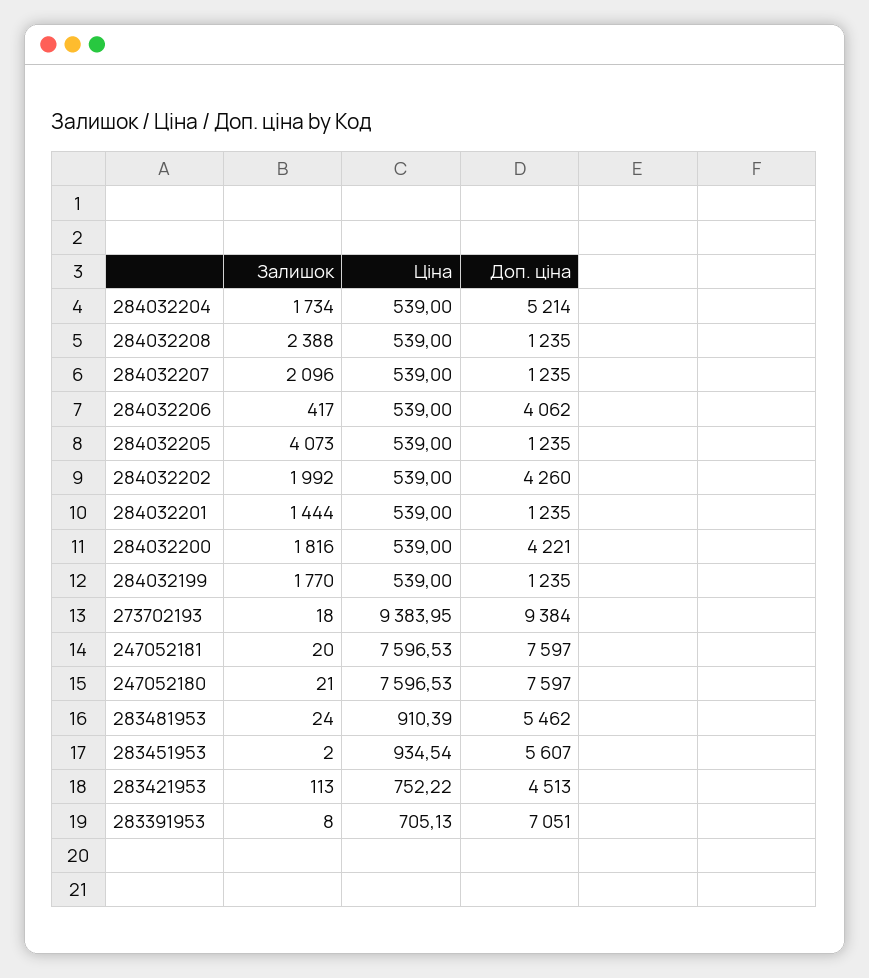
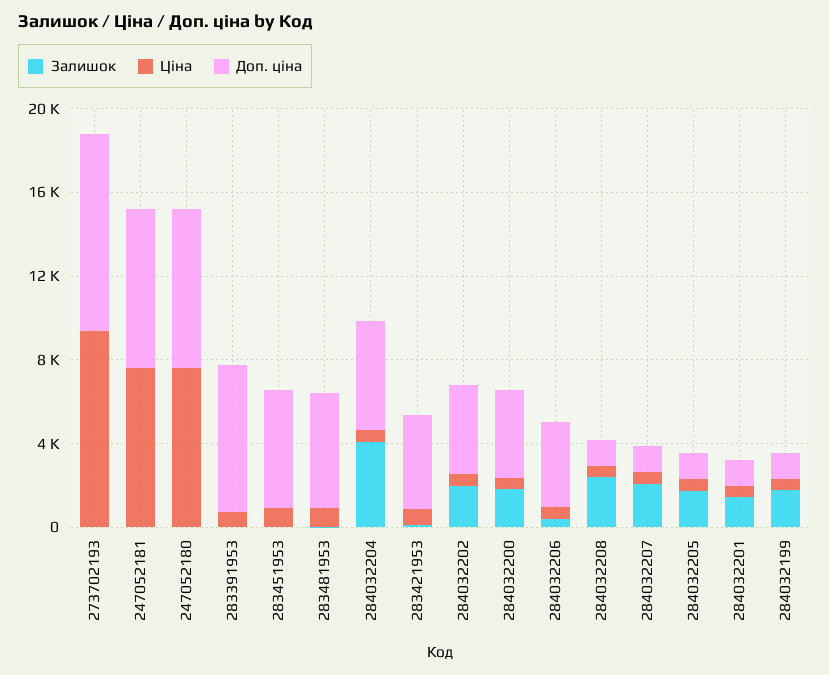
  {
    "Залишок": {
-     "284032204": 1734,
+     "284032204": 4000,
      "284032208": 2388,
      "284032207": 2096,
      "284032206": 417,
-     "284032205": 4073,
+     "284032205": 2000,
      "284032202": 1992,
      "284032201": 1444,
      "284032200": 1816,
      "284032199": 1770,
      "273702193": 18,
      "247052181": 20,
      "247052180": 21,
      "283481953": 24,
      "283451953": 2,
      "283421953": 113,
      "283391953": 8
    },
    "Ціна": {
      "284032204": 539,
      "284032208": 539,
      "284032207": 539,
      "284032206": 539,
      "284032205": 539,
      "284032202": 539,
      "284032201": 539,
      "284032200": 539,
      "284032199": 539,
      "273702193": 9383.95,
      "247052181": 7596.53,
      "247052180": 7596.53,
      "283481953": 910.39,
      "283451953": 934.54,
      "283421953": 752.22,
      "283391953": 705.13
    },
    "Доп. ціна": {
      "284032204": 5214,
      "284032208": 1235,
      "284032207": 1235,
      "284032206": 4062,
      "284032205": 1235,
      "284032202": 4260,
      "284032201": 1235,
      "284032200": 4221,
      "284032199": 1235,
      "273702193": 9384,
      "247052181": 7597,
      "247052180": 7597,
      "283481953": 5462,
      "283451953": 5607,
      "283421953": 4513,
      "283391953": 7051
    }
  }

